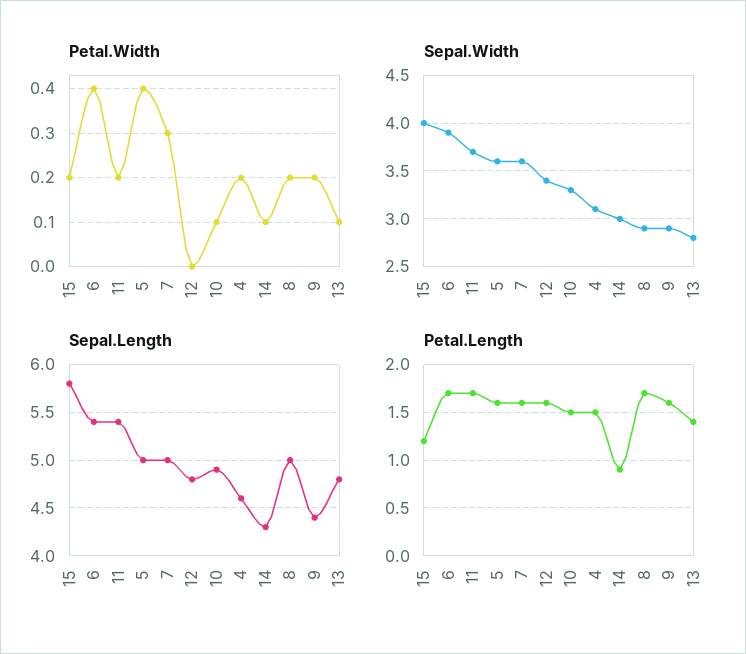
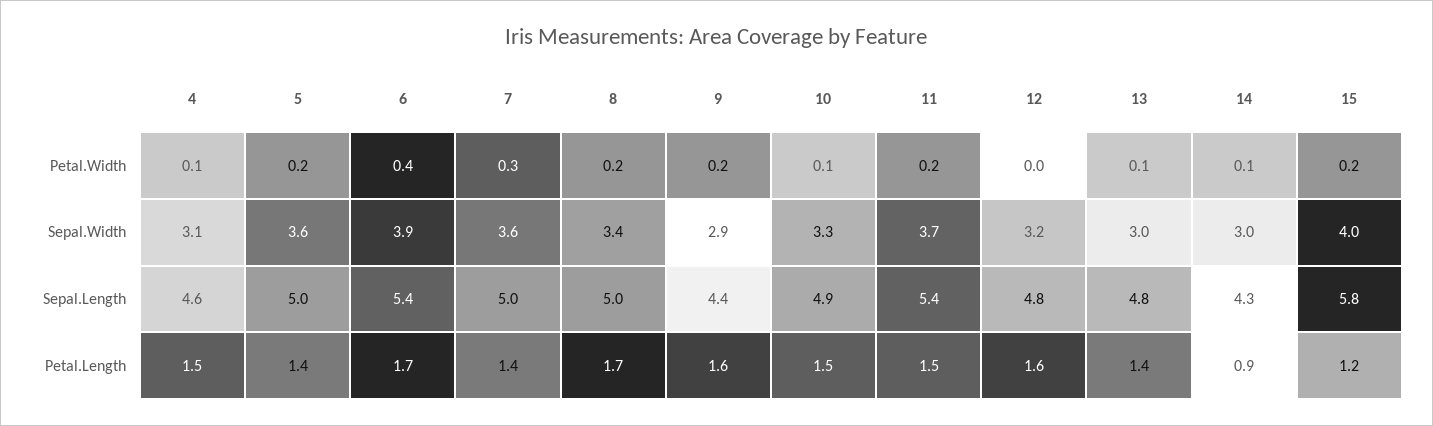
  {
    "Petal.Width": {
      "15": 0.2,
      "6": 0.4,
      "11": 0.2,
-     "5": 0.4,
+     "5": 0.2,
      "7": 0.3,
      "12": 0,
      "10": 0.1,
-     "4": 0.2,
+     "4": 0.1,
      "14": 0.1,
      "8": 0.2,
      "9": 0.2,
      "13": 0.1
    },
    "Sepal.Width": {
      "15": 4,
      "6": 3.9,
      "11": 3.7,
      "5": 3.6,
      "7": 3.6,
-     "12": 3.4,
+     "12": 3.2,
      "10": 3.3,
      "4": 3.1,
      "14": 3,
-     "8": 2.9,
+     "8": 3.4,
      "9": 2.9,
-     "13": 2.8
+     "13": 3
    },
    "Sepal.Length": {
      "15": 5.8,
      "6": 5.4,
      "11": 5.4,
      "5": 5,
      "7": 5,
      "12": 4.8,
      "10": 4.9,
      "4": 4.6,
      "14": 4.3,
      "8": 5,
      "9": 4.4,
      "13": 4.8
    },
    "Petal.Length": {
      "15": 1.2,
      "6": 1.7,
-     "11": 1.7,
+     "11": 1.5,
-     "5": 1.6,
+     "5": 1.4,
-     "7": 1.6,
+     "7": 1.4,
      "12": 1.6,
      "10": 1.5,
      "4": 1.5,
      "14": 0.9,
      "8": 1.7,
      "9": 1.6,
      "13": 1.4
    }
  }

